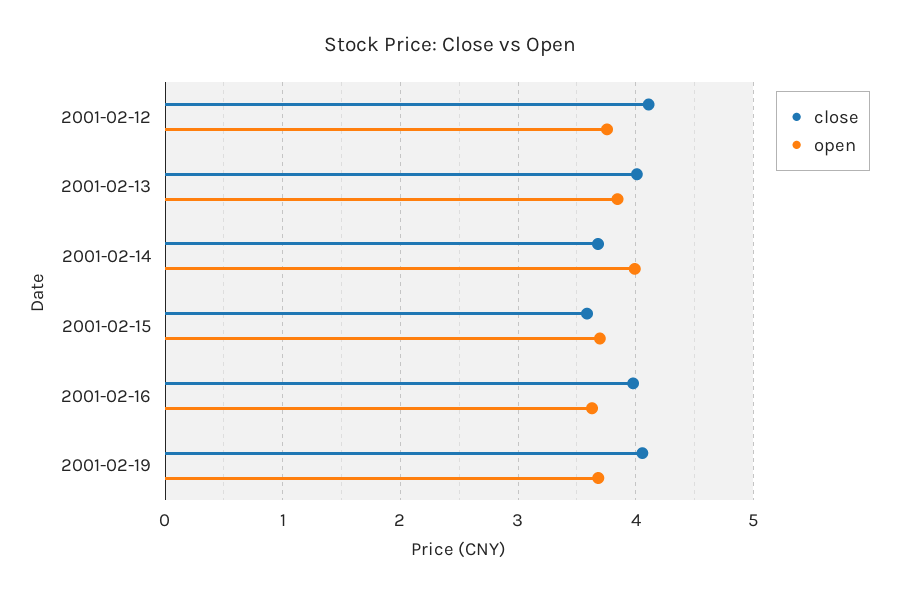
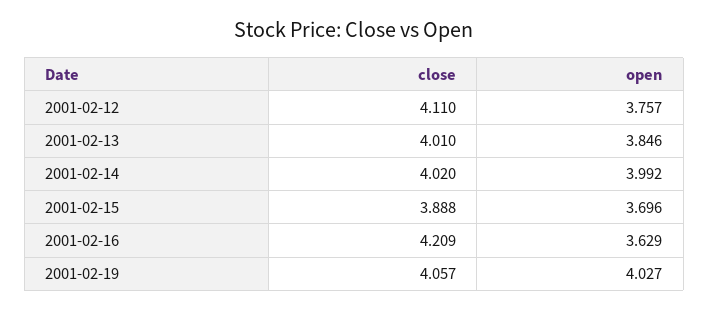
  {
    "close": {
      "2001-02-12": 4.11,
      "2001-02-13": 4.01,
-     "2001-02-14": 3.7,
+     "2001-02-14": 4.02,
-     "2001-02-15": 3.6,
+     "2001-02-15": 3.888,
-     "2001-02-16": 4,
+     "2001-02-16": 4.209,
      "2001-02-19": 4.057
    },
    "open": {
      "2001-02-12": 3.757,
      "2001-02-13": 3.846,
      "2001-02-14": 3.992,
      "2001-02-15": 3.696,
      "2001-02-16": 3.629,
-     "2001-02-19": 3.7
+     "2001-02-19": 4.027
    }
  }

